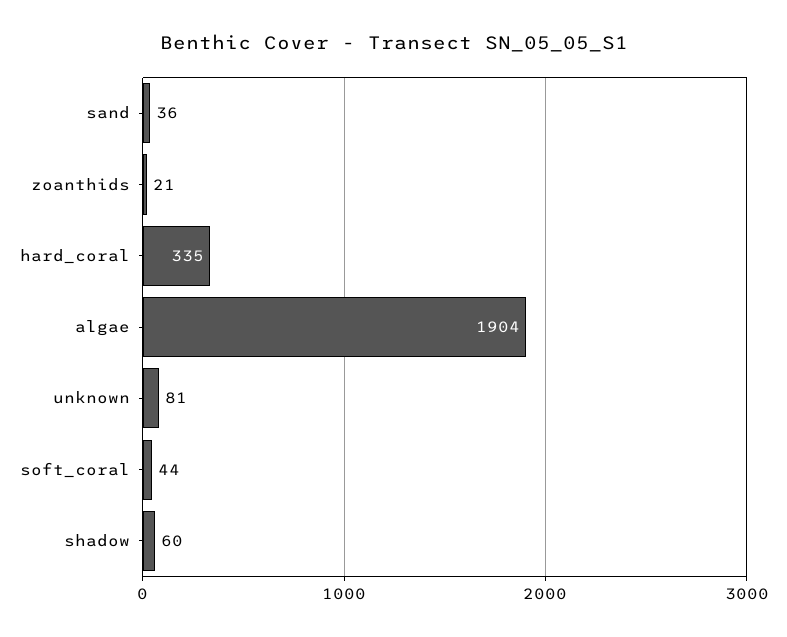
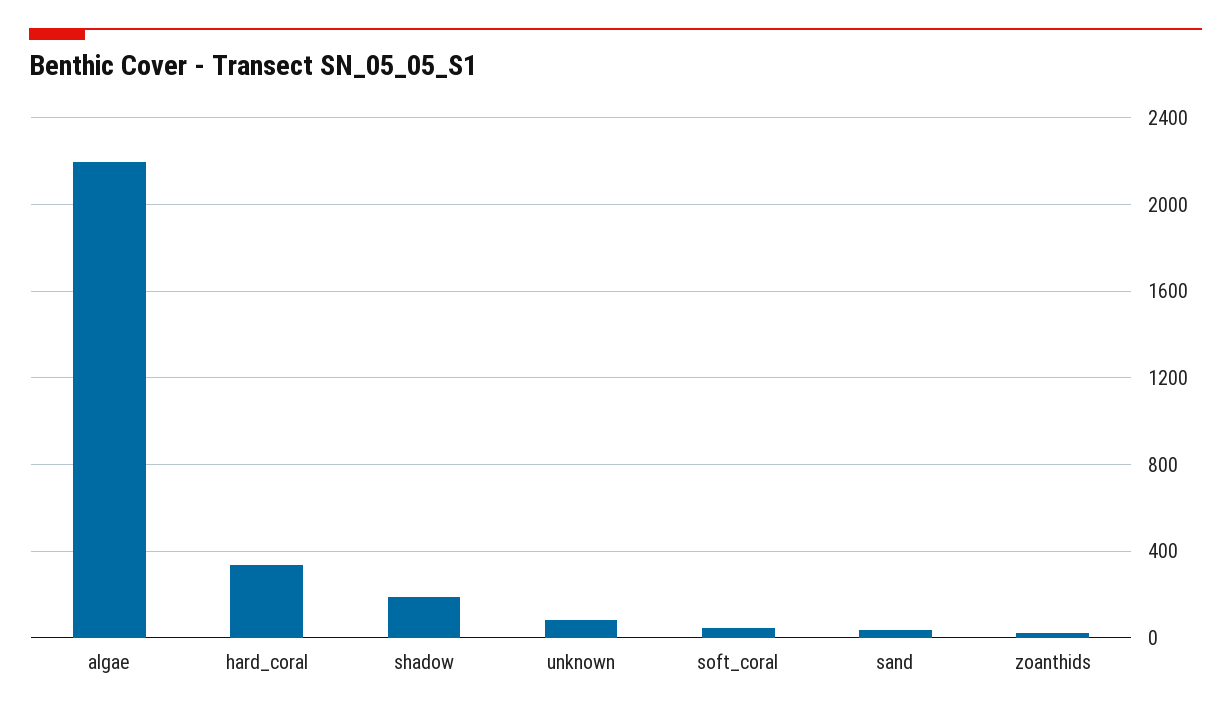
  {
    "sand": 36,
    "zoanthids": 21,
    "hard_coral": 335,
-   "algae": 1904,
+   "algae": 2200,
    "unknown": 81,
    "soft_coral": 44,
-   "shadow": 60
+   "shadow": 200
  }

